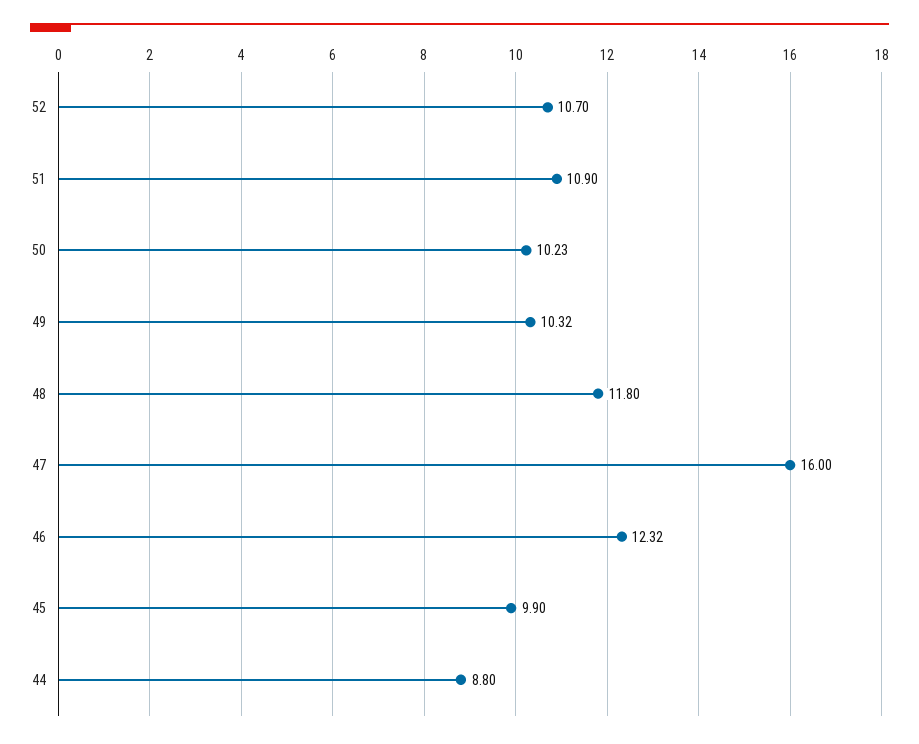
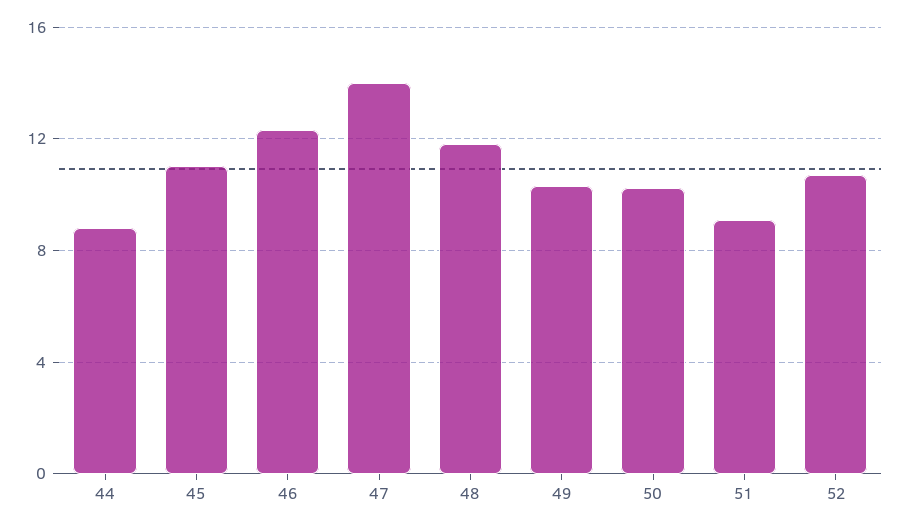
  {
    "52": 10.7,
-   "51": 10.9,
+   "51": 9,
    "50": 10.23,
    "49": 10.32,
    "48": 11.8,
-   "47": 16,
+   "47": 14,
    "46": 12.32,
-   "45": 9.9,
+   "45": 11,
    "44": 8.8
  }

